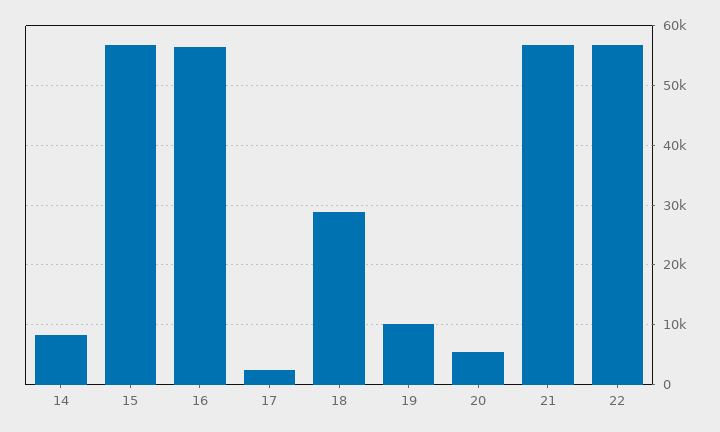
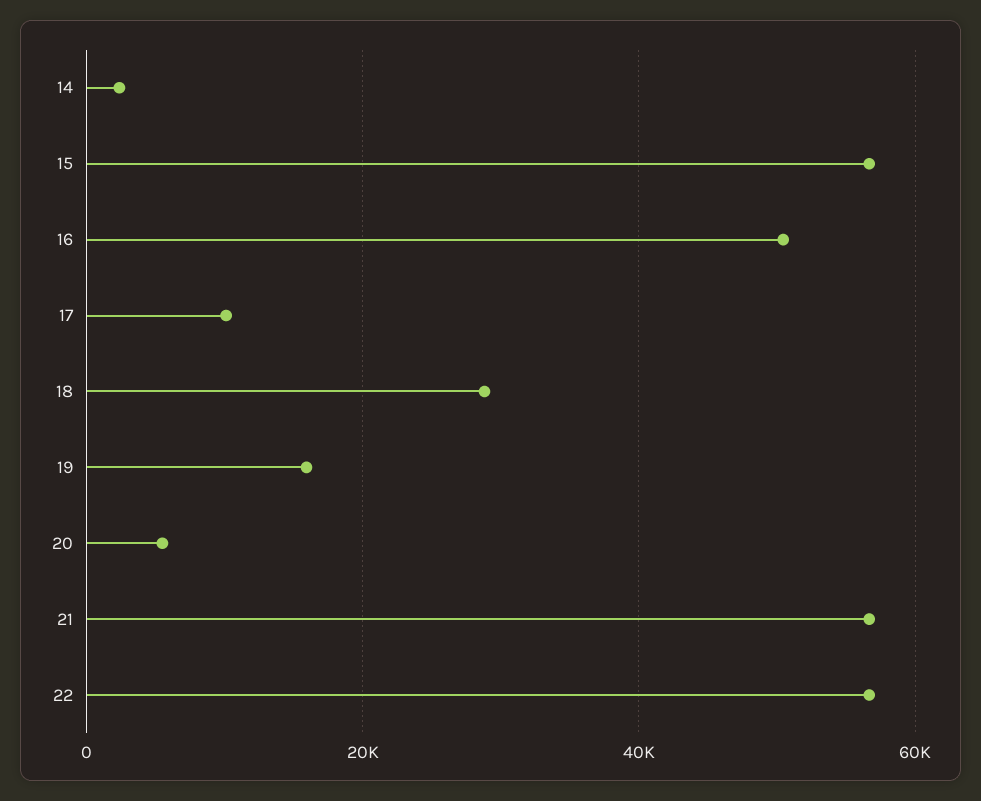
  {
-   "14": 8000,
+   "14": 2000,
    "15": 56000,
-   "16": 56000,
+   "16": 50000,
-   "17": 2000,
+   "17": 10000,
    "18": 28000,
-   "19": 10000,
+   "19": 16000,
    "20": 6000,
    "21": 56000,
    "22": 56000
  }

